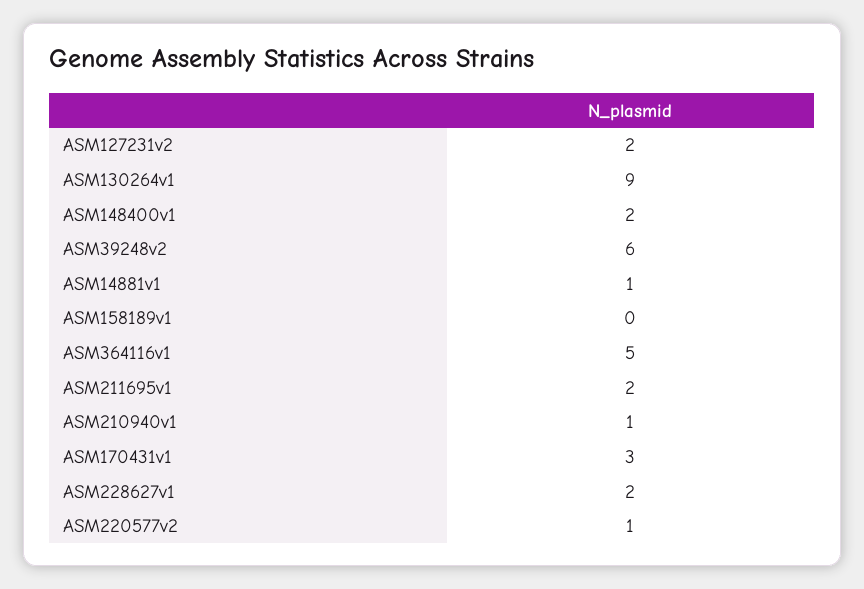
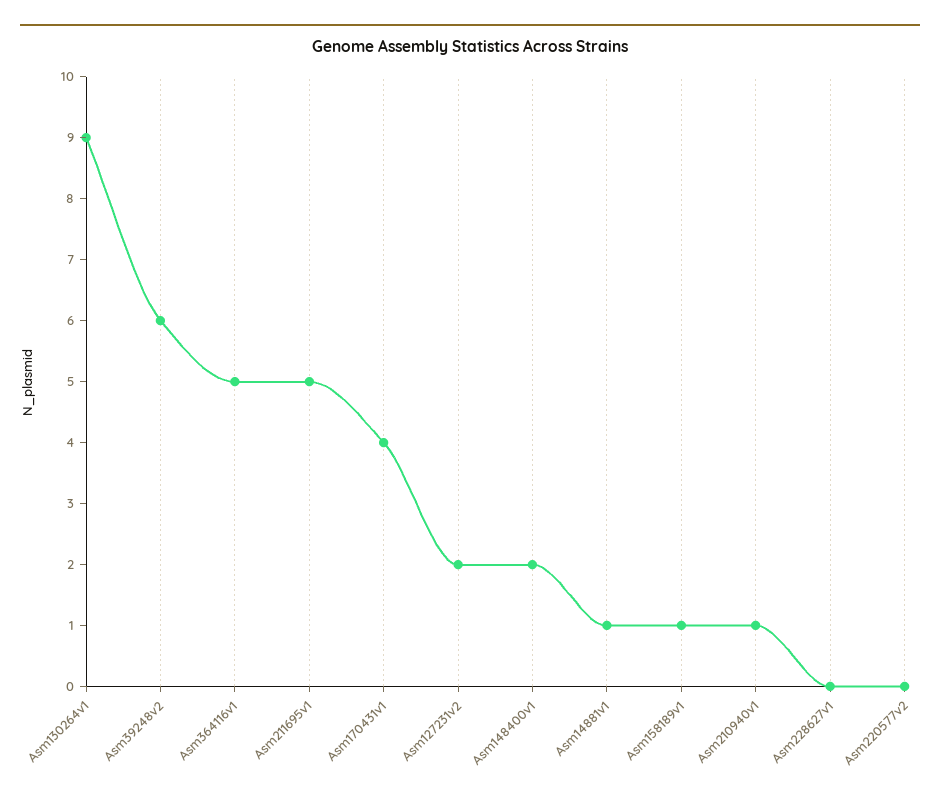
  {
    "ASM127231v2": 2,
    "ASM130264v1": 9,
    "ASM148400v1": 2,
    "ASM39248v2": 6,
    "ASM14881v1": 1,
-   "ASM158189v1": 0,
+   "ASM158189v1": 1,
    "ASM364116v1": 5,
-   "ASM211695v1": 2,
+   "ASM211695v1": 5,
    "ASM210940v1": 1,
-   "ASM170431v1": 3,
+   "ASM170431v1": 4,
-   "ASM228627v1": 2,
+   "ASM228627v1": 0,
-   "ASM220577v2": 1
+   "ASM220577v2": 0
  }

